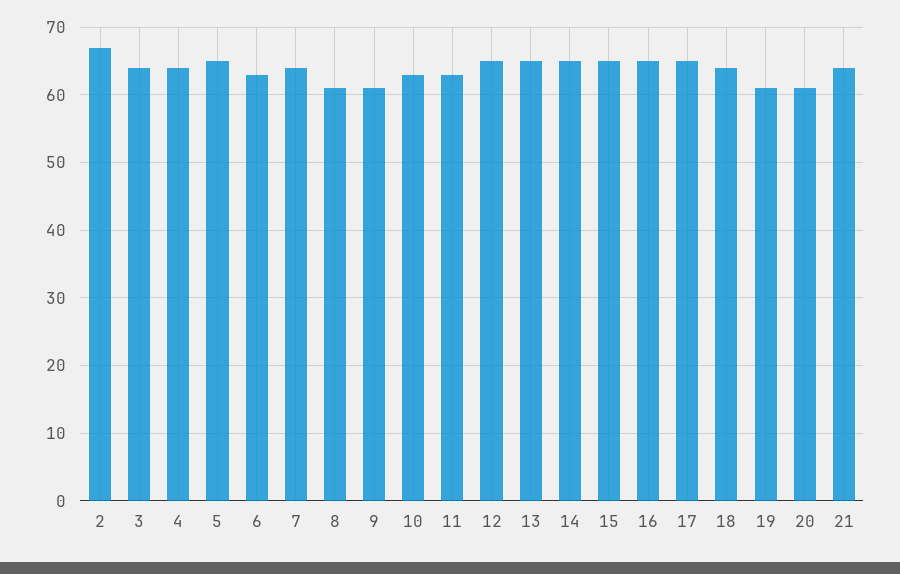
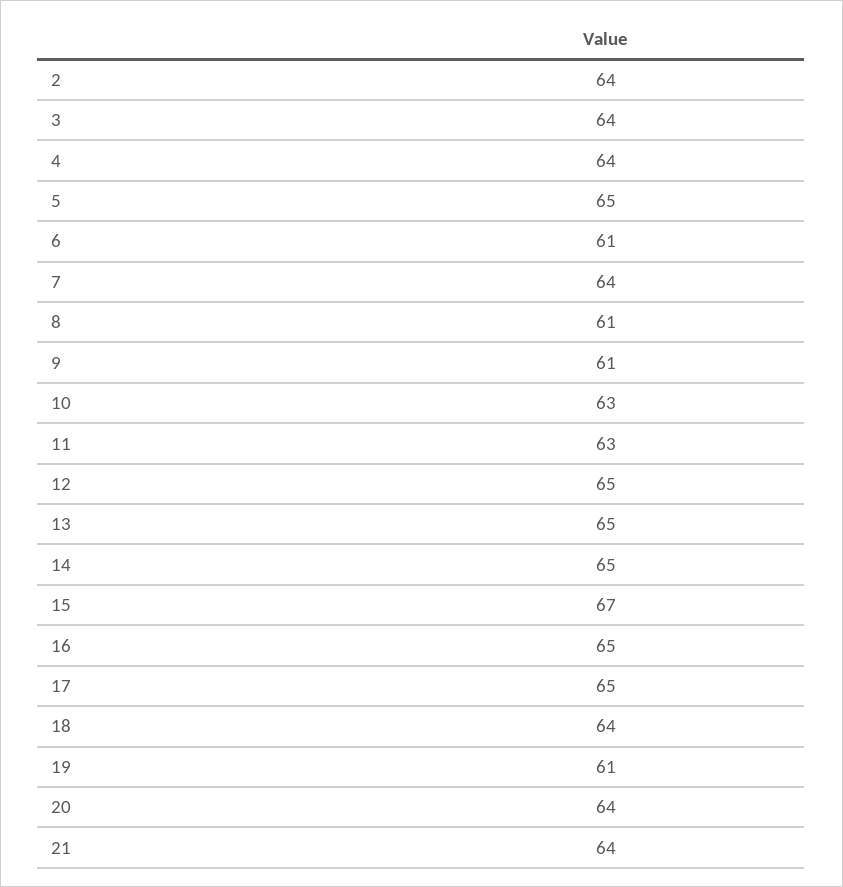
  {
-   "2": 67,
+   "2": 64,
    "3": 64,
    "4": 64,
    "5": 65,
-   "6": 63,
+   "6": 61,
    "7": 64,
    "8": 61,
    "9": 61,
    "10": 63,
    "11": 63,
    "12": 65,
    "13": 65,
    "14": 65,
-   "15": 65,
+   "15": 67,
    "16": 65,
    "17": 65,
    "18": 64,
    "19": 61,
-   "20": 61,
+   "20": 64,
    "21": 64
  }

